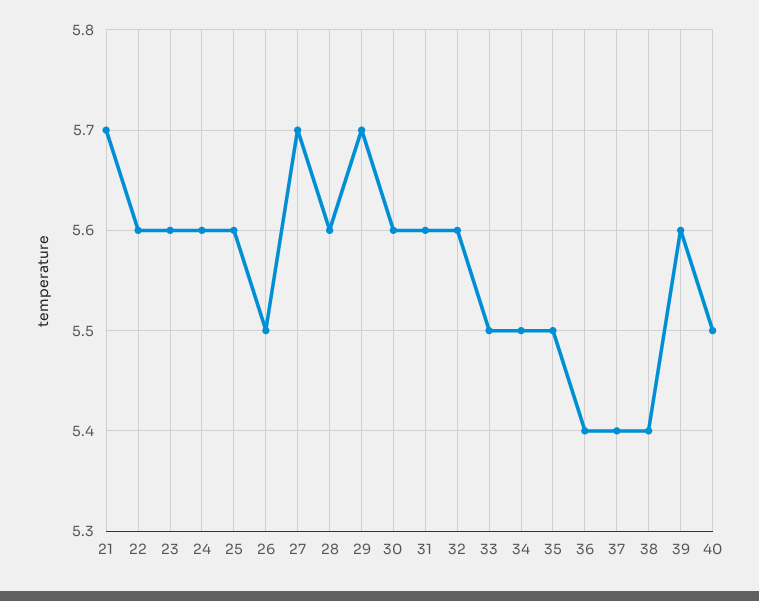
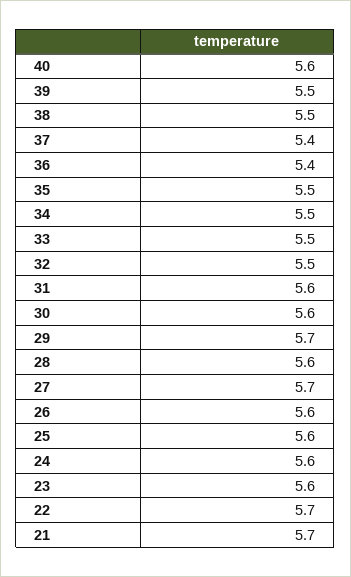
  {
    "21": 5.7,
-   "22": 5.6,
+   "22": 5.7,
    "23": 5.6,
    "24": 5.6,
    "25": 5.6,
-   "26": 5.5,
+   "26": 5.6,
    "27": 5.7,
    "28": 5.6,
    "29": 5.7,
    "30": 5.6,
    "31": 5.6,
-   "32": 5.6,
+   "32": 5.5,
    "33": 5.5,
    "34": 5.5,
    "35": 5.5,
    "36": 5.4,
    "37": 5.4,
-   "38": 5.4,
+   "38": 5.5,
-   "39": 5.6,
+   "39": 5.5,
-   "40": 5.5
+   "40": 5.6
  }

